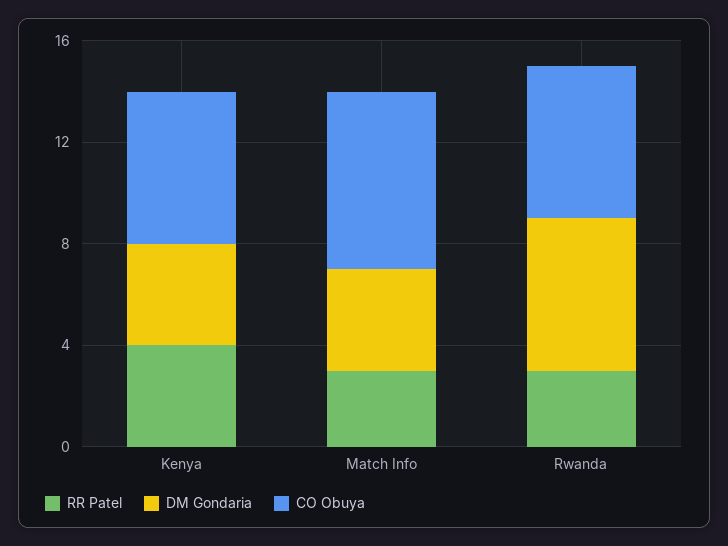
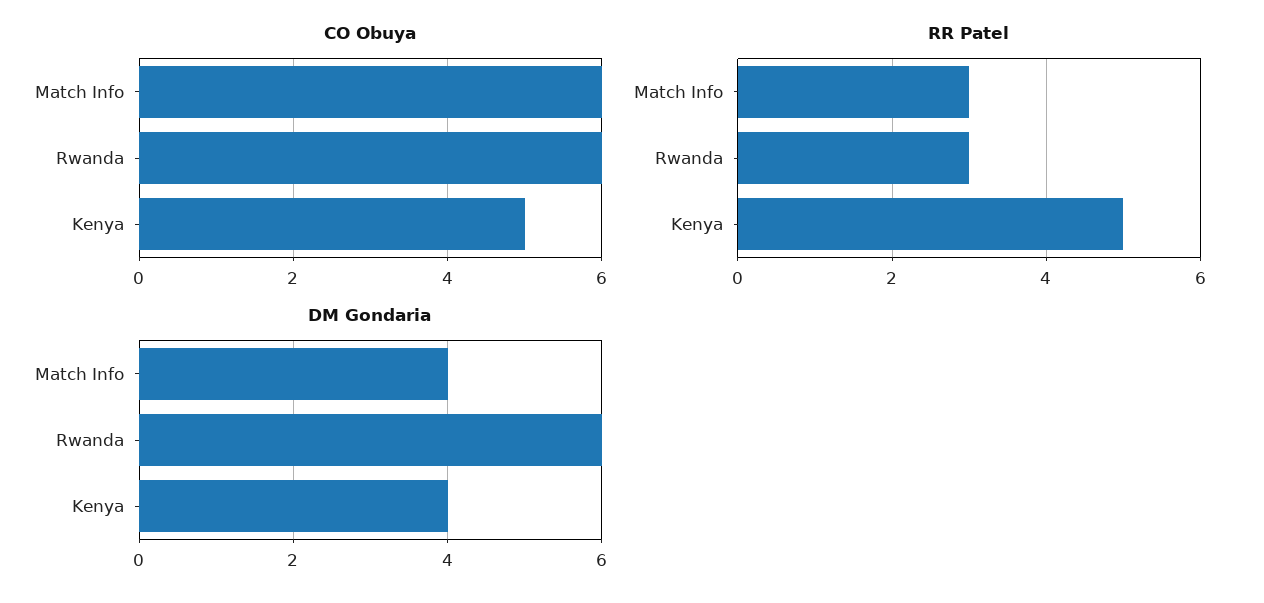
  {
    "RR Patel": {
-     "Kenya": 4,
+     "Kenya": 5,
      "Match Info": 3,
      "Rwanda": 3
    },
    "DM Gondaria": {
      "Kenya": 4,
      "Match Info": 4,
      "Rwanda": 6
    },
    "CO Obuya": {
-     "Kenya": 6,
+     "Kenya": 5,
-     "Match Info": 7,
+     "Match Info": 6,
      "Rwanda": 6
    }
  }

